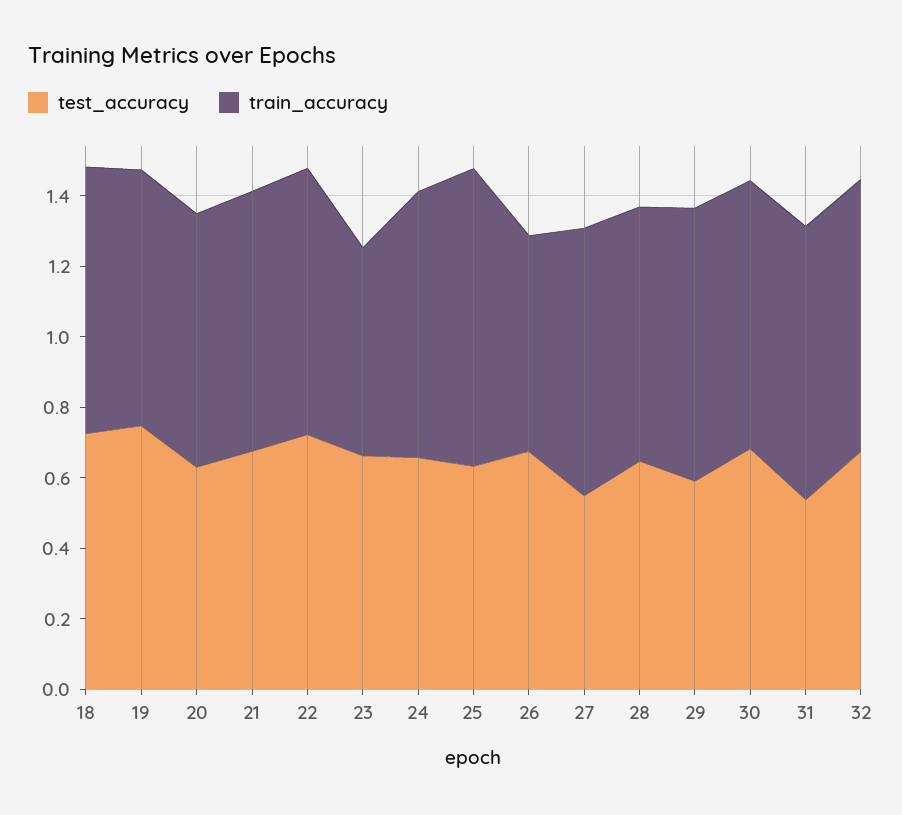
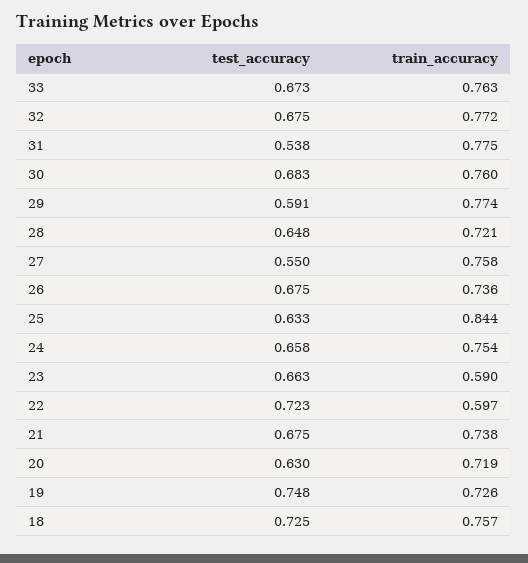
  {
    "test_accuracy": {
      "18": 0.725,
      "19": 0.748,
      "20": 0.63,
      "21": 0.675,
      "22": 0.723,
      "23": 0.663,
      "24": 0.658,
      "25": 0.633,
      "26": 0.675,
      "27": 0.55,
      "28": 0.648,
      "29": 0.591,
      "30": 0.683,
      "31": 0.538,
-     "32": 0.675
+     "32": 0.675,
+     "33": 0.673
    },
    "train_accuracy": {
      "18": 0.757,
      "19": 0.726,
      "20": 0.719,
      "21": 0.738,
-     "22": 0.75,
+     "22": 0.597,
      "23": 0.59,
      "24": 0.754,
      "25": 0.844,
-     "26": 0.6,
+     "26": 0.736,
      "27": 0.758,
      "28": 0.721,
      "29": 0.774,
      "30": 0.76,
      "31": 0.775,
-     "32": 0.772
+     "32": 0.772,
+     "33": 0.763
    }
  }

